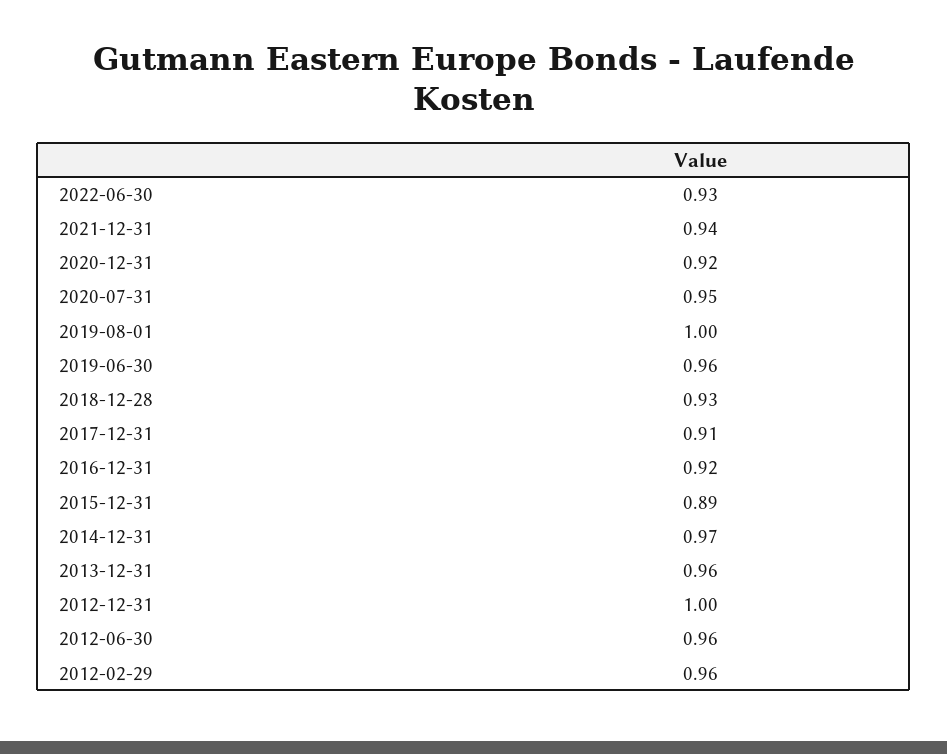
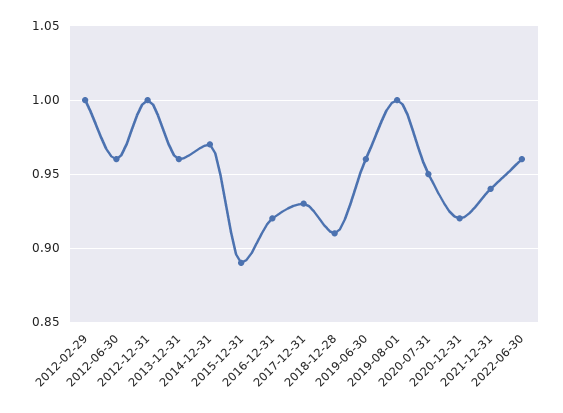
  {
-   "2022-06-30": 0.93,
+   "2022-06-30": 0.96,
    "2021-12-31": 0.94,
    "2020-12-31": 0.92,
    "2020-07-31": 0.95,
    "2019-08-01": 1,
    "2019-06-30": 0.96,
-   "2018-12-28": 0.93,
+   "2018-12-28": 0.91,
-   "2017-12-31": 0.91,
+   "2017-12-31": 0.93,
    "2016-12-31": 0.92,
    "2015-12-31": 0.89,
    "2014-12-31": 0.97,
    "2013-12-31": 0.96,
    "2012-12-31": 1,
    "2012-06-30": 0.96,
-   "2012-02-29": 0.96
+   "2012-02-29": 1
  }

